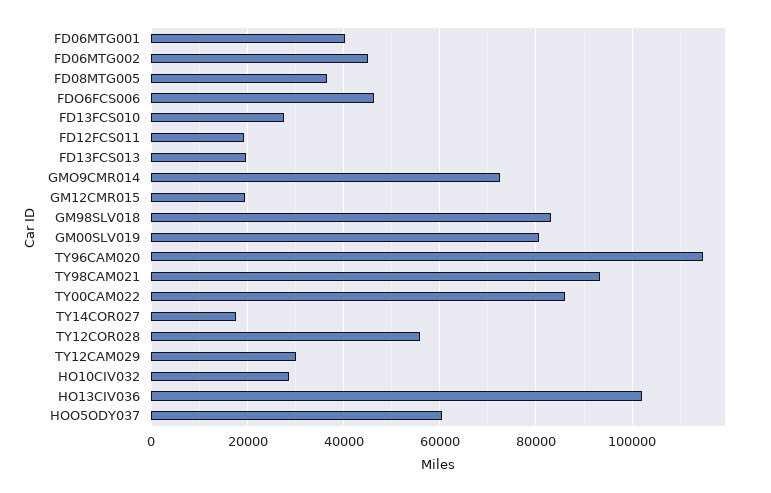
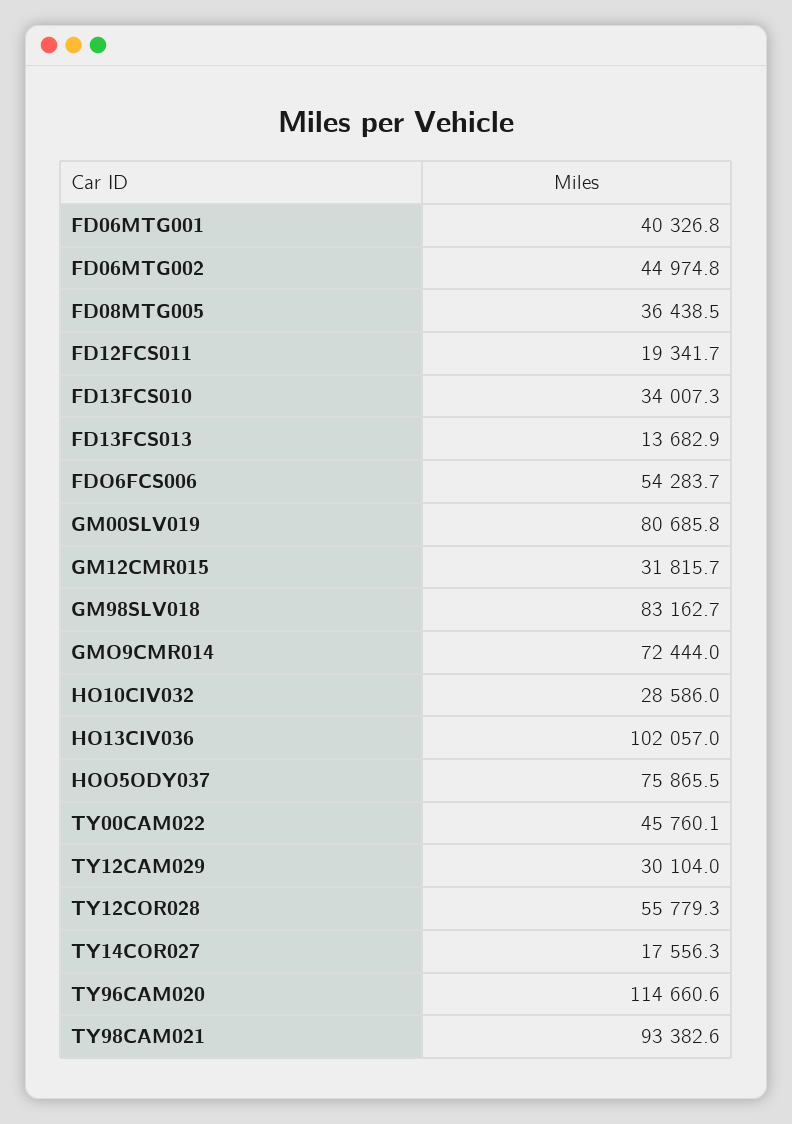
  {
    "FD06MTG001": 40326.8,
    "FD06MTG002": 44974.8,
    "FD08MTG005": 36438.5,
-   "FDO6FCS006": 46000,
+   "FDO6FCS006": 54283.7,
-   "FD13FCS010": 28000,
+   "FD13FCS010": 34007.3,
    "FD12FCS011": 19341.7,
-   "FD13FCS013": 20000,
+   "FD13FCS013": 13682.9,
    "GMO9CMR014": 72444,
-   "GM12CMR015": 20000,
+   "GM12CMR015": 31815.7,
    "GM98SLV018": 83162.7,
    "GM00SLV019": 80685.8,
    "TY96CAM020": 114660.6,
    "TY98CAM021": 93382.6,
-   "TY00CAM022": 86000,
+   "TY00CAM022": 45760.1,
    "TY14COR027": 17556.3,
    "TY12COR028": 55779.3,
    "TY12CAM029": 30104,
    "HO10CIV032": 28586,
    "HO13CIV036": 102057,
-   "HOO5ODY037": 60000
+   "HOO5ODY037": 75865.5
  }

